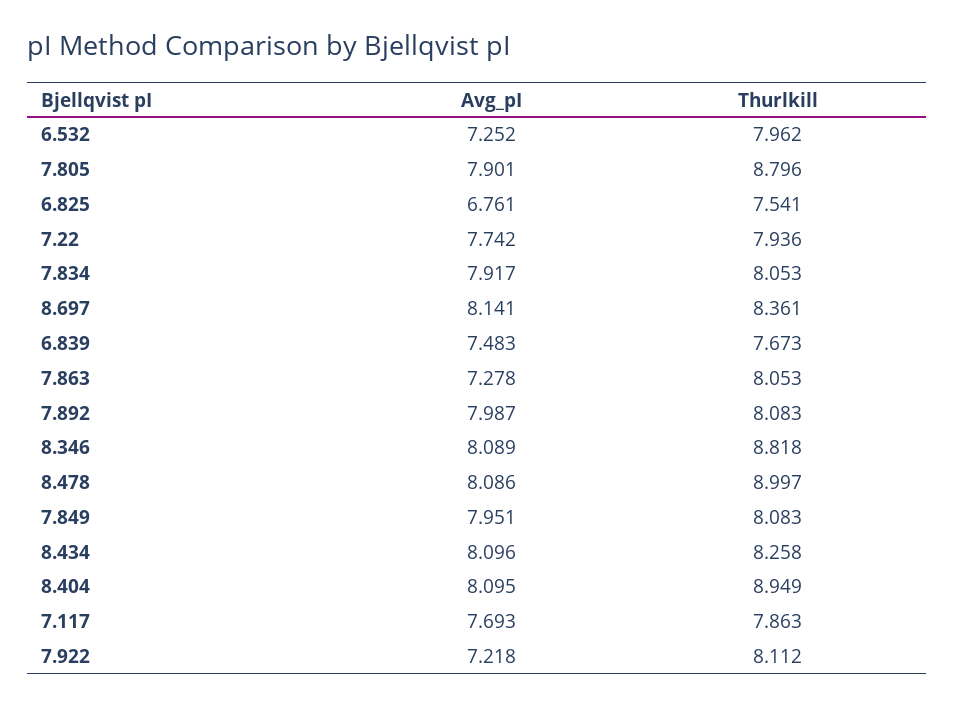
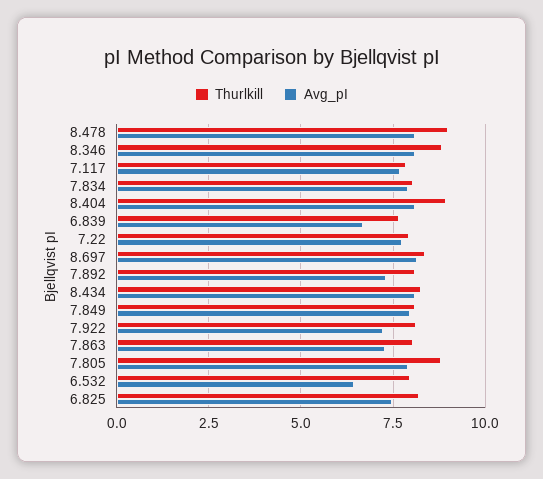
  {
    "Avg_pI": {
-     "6.532": 7.252,
+     "6.532": 6.5,
      "7.805": 7.901,
-     "6.825": 6.761,
+     "6.825": 7.5,
      "7.22": 7.742,
      "7.834": 7.917,
      "8.697": 8.141,
-     "6.839": 7.483,
+     "6.839": 6.75,
      "7.863": 7.278,
-     "7.892": 7.987,
+     "7.892": 7.25,
      "8.346": 8.089,
      "8.478": 8.086,
      "7.849": 7.951,
      "8.434": 8.096,
      "8.404": 8.095,
      "7.117": 7.693,
      "7.922": 7.218
    },
    "Thurlkill": {
      "6.532": 7.962,
      "7.805": 8.796,
-     "6.825": 7.541,
+     "6.825": 8.25,
      "7.22": 7.936,
      "7.834": 8.053,
      "8.697": 8.361,
      "6.839": 7.673,
      "7.863": 8.053,
      "7.892": 8.083,
      "8.346": 8.818,
      "8.478": 8.997,
      "7.849": 8.083,
      "8.434": 8.258,
      "8.404": 8.949,
      "7.117": 7.863,
      "7.922": 8.112
    }
  }

